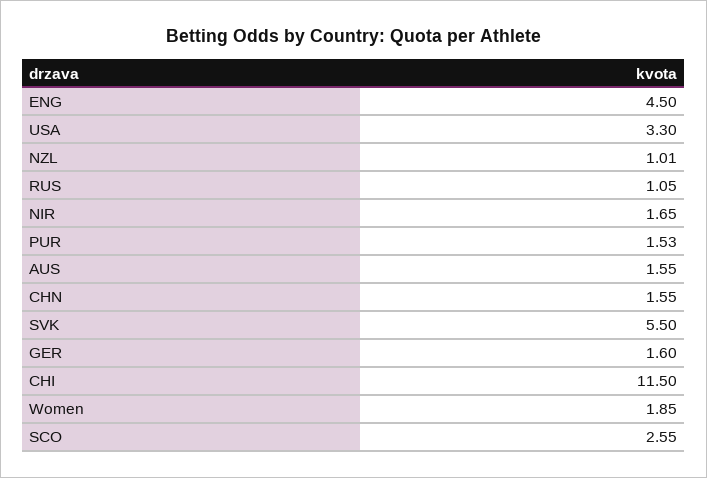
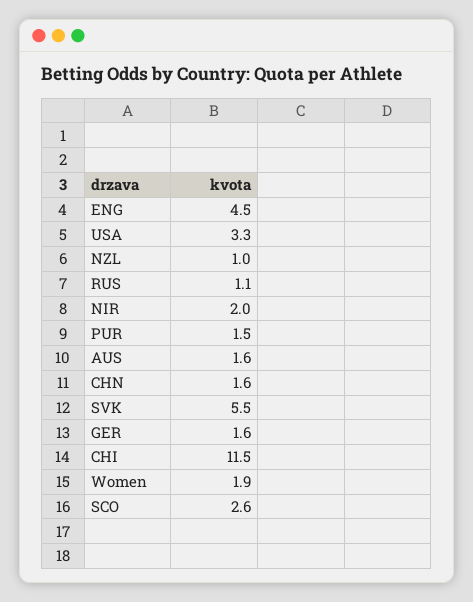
  {
    "ENG": 4.5,
    "USA": 3.3,
    "NZL": 1.01,
    "RUS": 1.05,
-   "NIR": 1.65,
+   "NIR": 2,
    "PUR": 1.53,
    "AUS": 1.55,
    "CHN": 1.55,
    "SVK": 5.5,
    "GER": 1.6,
    "CHI": 11.5,
    "Women": 1.85,
    "SCO": 2.55
  }

